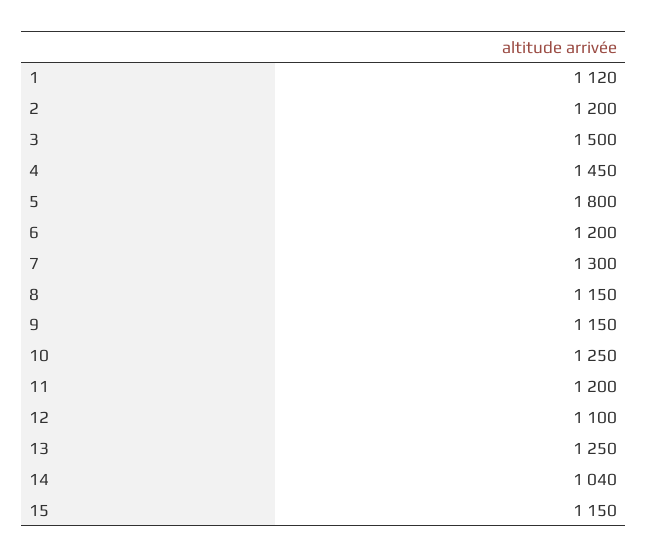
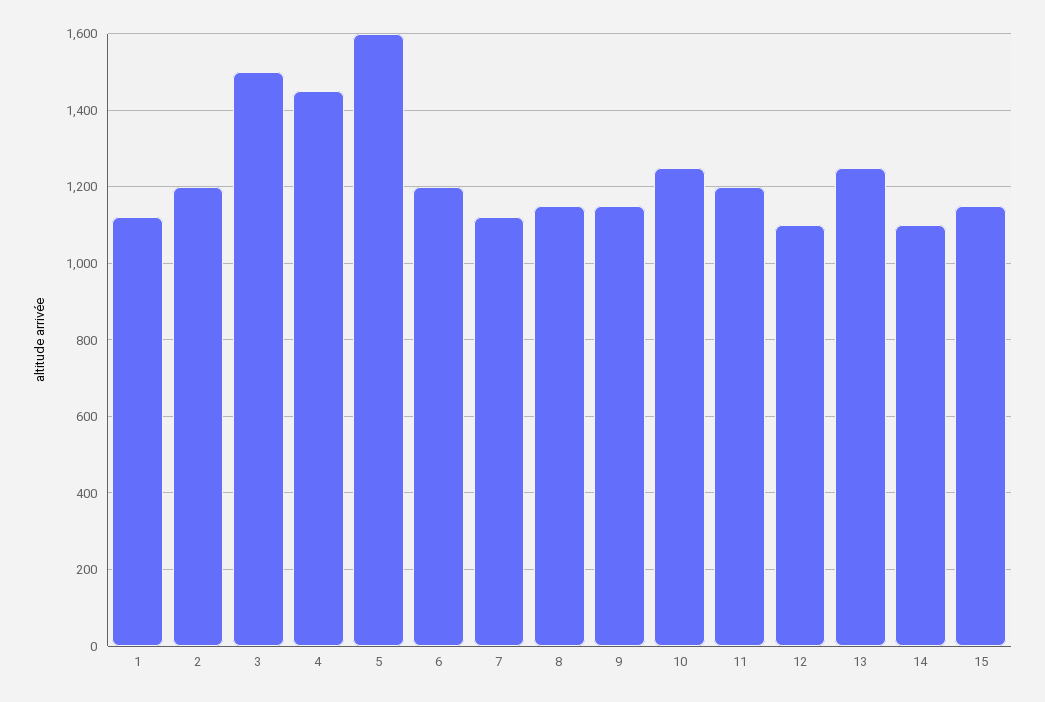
  {
    "1": 1120,
    "2": 1200,
    "3": 1500,
    "4": 1450,
-   "5": 1800,
+   "5": 1600,
    "6": 1200,
-   "7": 1300,
+   "7": 1120,
    "8": 1150,
    "9": 1150,
    "10": 1250,
    "11": 1200,
    "12": 1100,
    "13": 1250,
-   "14": 1040,
+   "14": 1100,
    "15": 1150
  }

